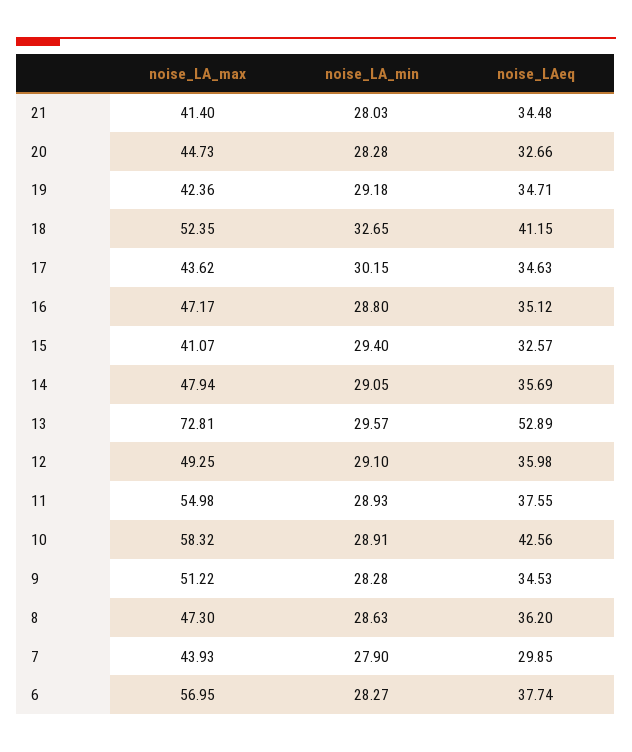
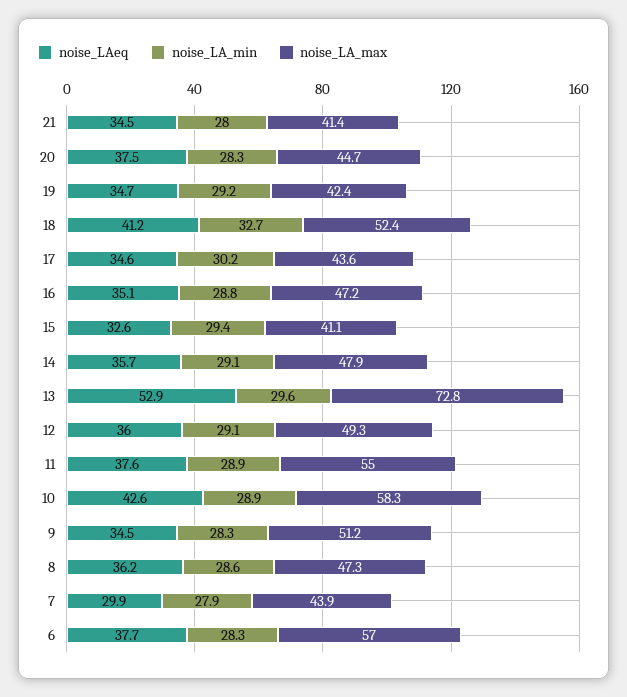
  {
    "noise_LA_max": {
      "21": 41.4,
      "20": 44.73,
      "19": 42.36,
      "18": 52.35,
      "17": 43.62,
      "16": 47.17,
      "15": 41.07,
      "14": 47.94,
      "13": 72.81,
      "12": 49.25,
      "11": 54.98,
      "10": 58.32,
      "9": 51.22,
      "8": 47.3,
      "7": 43.93,
      "6": 56.95
    },
    "noise_LA_min": {
      "21": 28.03,
      "20": 28.28,
      "19": 29.18,
      "18": 32.65,
      "17": 30.15,
      "16": 28.8,
      "15": 29.4,
      "14": 29.05,
      "13": 29.57,
      "12": 29.1,
      "11": 28.93,
      "10": 28.91,
      "9": 28.28,
      "8": 28.63,
      "7": 27.9,
      "6": 28.27
    },
    "noise_LAeq": {
      "21": 34.48,
-     "20": 32.66,
+     "20": 37.5,
      "19": 34.71,
      "18": 41.15,
      "17": 34.63,
      "16": 35.12,
      "15": 32.57,
      "14": 35.69,
      "13": 52.89,
      "12": 35.98,
      "11": 37.55,
      "10": 42.56,
      "9": 34.53,
      "8": 36.2,
      "7": 29.85,
      "6": 37.74
    }
  }

